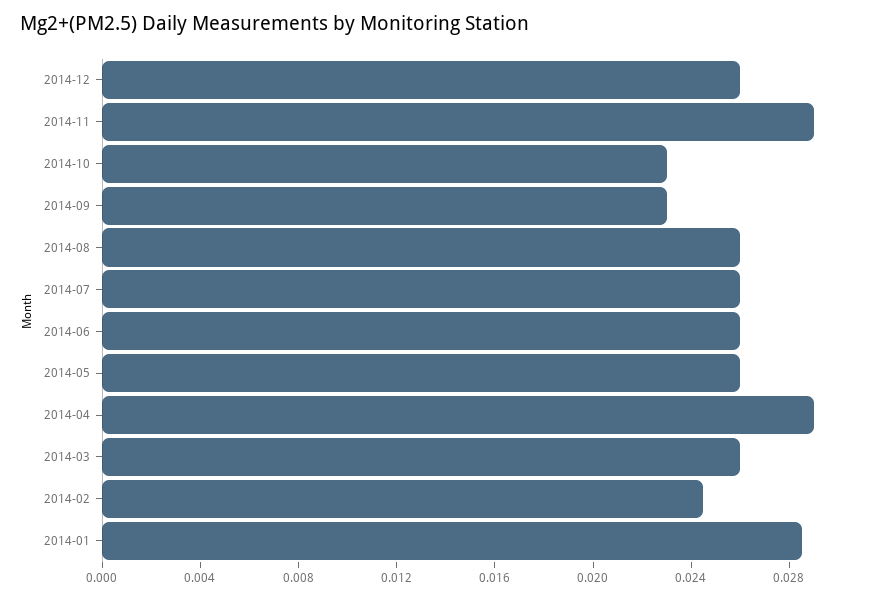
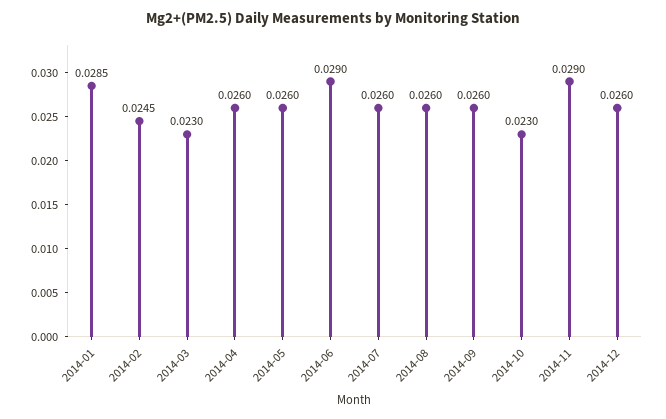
  {
    "2014-12": 0.026,
    "2014-11": 0.029,
    "2014-10": 0.023,
-   "2014-09": 0.023,
+   "2014-09": 0.026,
    "2014-08": 0.026,
    "2014-07": 0.026,
-   "2014-06": 0.026,
+   "2014-06": 0.029,
    "2014-05": 0.026,
-   "2014-04": 0.029,
+   "2014-04": 0.026,
-   "2014-03": 0.026,
+   "2014-03": 0.023,
    "2014-02": 0.0245,
    "2014-01": 0.0285
  }

